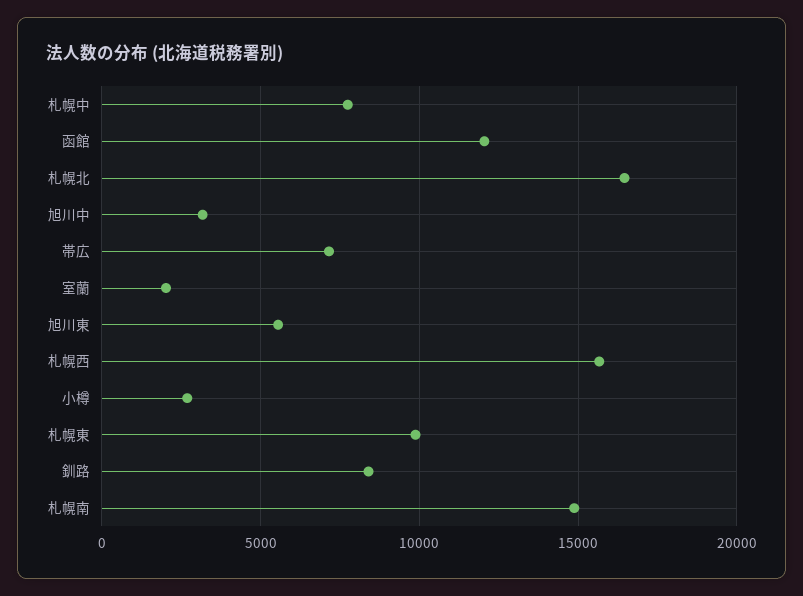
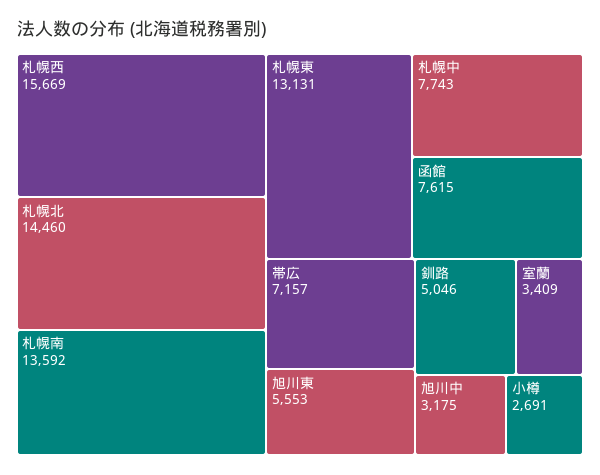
  {
    "札幌中": 7743,
-   "函館": 12000,
+   "函館": 7615,
-   "札幌北": 16500,
+   "札幌北": 14460,
    "旭川中": 3175,
    "帯広": 7157,
-   "室蘭": 2000,
+   "室蘭": 3409,
    "旭川東": 5553,
    "札幌西": 15669,
    "小樽": 2691,
-   "札幌東": 10000,
+   "札幌東": 13131,
-   "釧路": 8500,
+   "釧路": 5046,
-   "札幌南": 15000
+   "札幌南": 13592
  }

